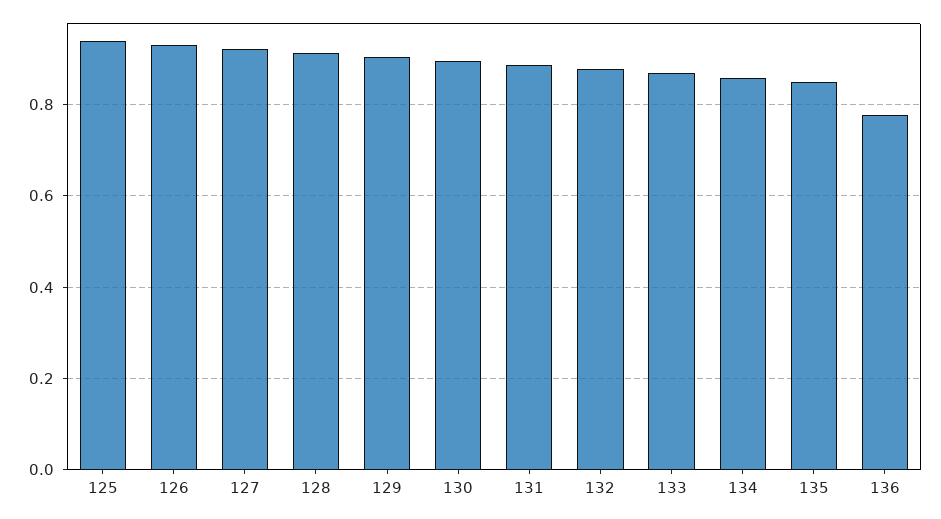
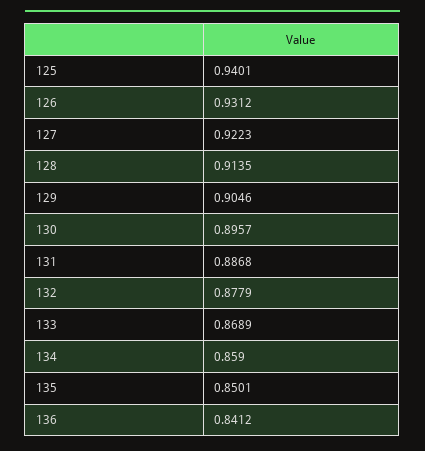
  {
    "125": 0.9401,
    "126": 0.9312,
    "127": 0.9223,
    "128": 0.9135,
    "129": 0.9046,
    "130": 0.8957,
    "131": 0.8868,
    "132": 0.8779,
    "133": 0.8689,
    "134": 0.859,
    "135": 0.8501,
-   "136": 0.78
+   "136": 0.8412
  }

